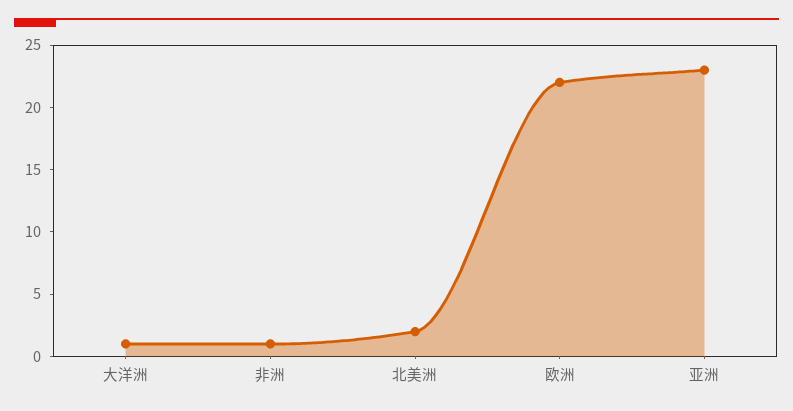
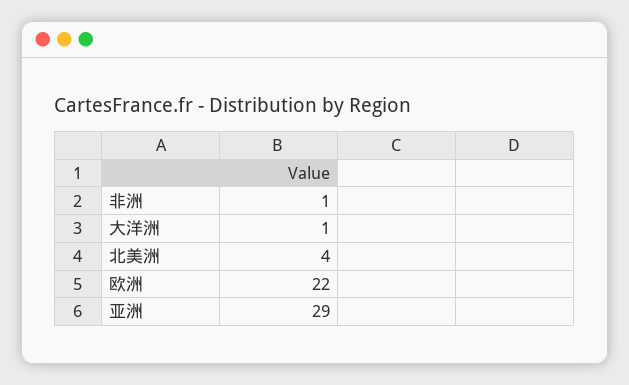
  {
    "大洋洲": 1,
    "非洲": 1,
-   "北美洲": 2,
+   "北美洲": 4,
    "欧洲": 22,
-   "亚洲": 23
+   "亚洲": 29
  }

